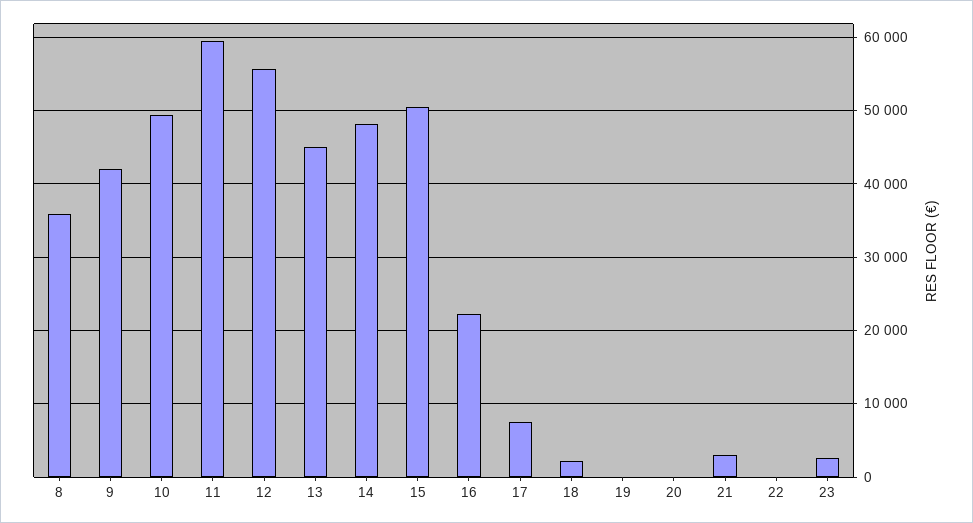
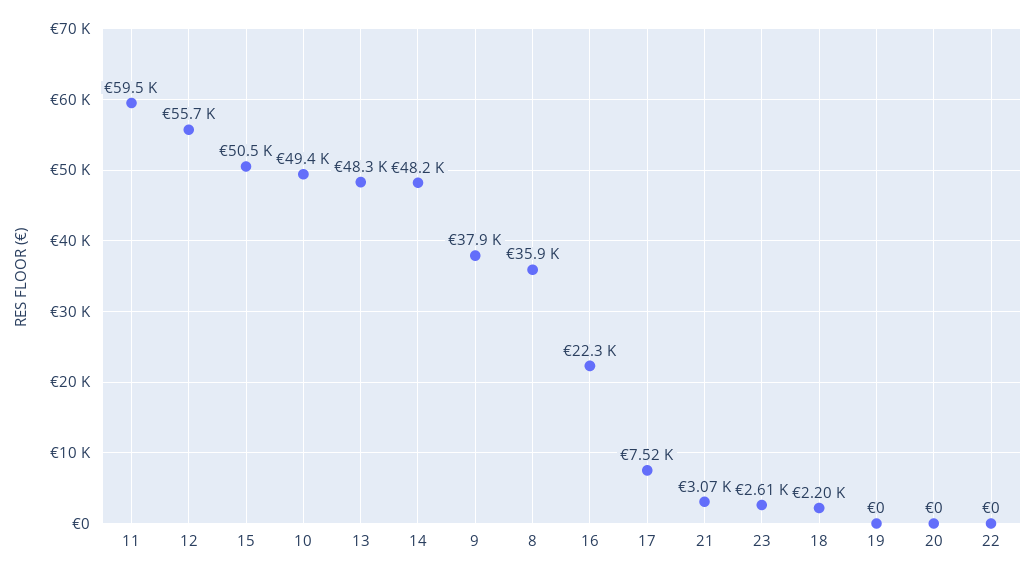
  {
    "8": 35900,
-   "9": 42000,
+   "9": 37900,
    "10": 49400,
    "11": 59500,
    "12": 55700,
-   "13": 45000,
+   "13": 48300,
    "14": 48200,
    "15": 50500,
    "16": 22300,
    "17": 7520,
    "18": 2200,
    "19": 0,
    "20": 0,
    "21": 3070,
    "22": 0,
    "23": 2610
  }

